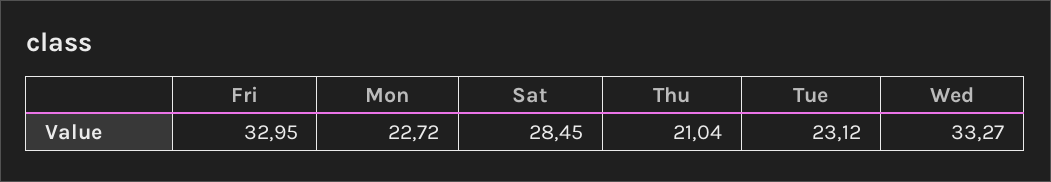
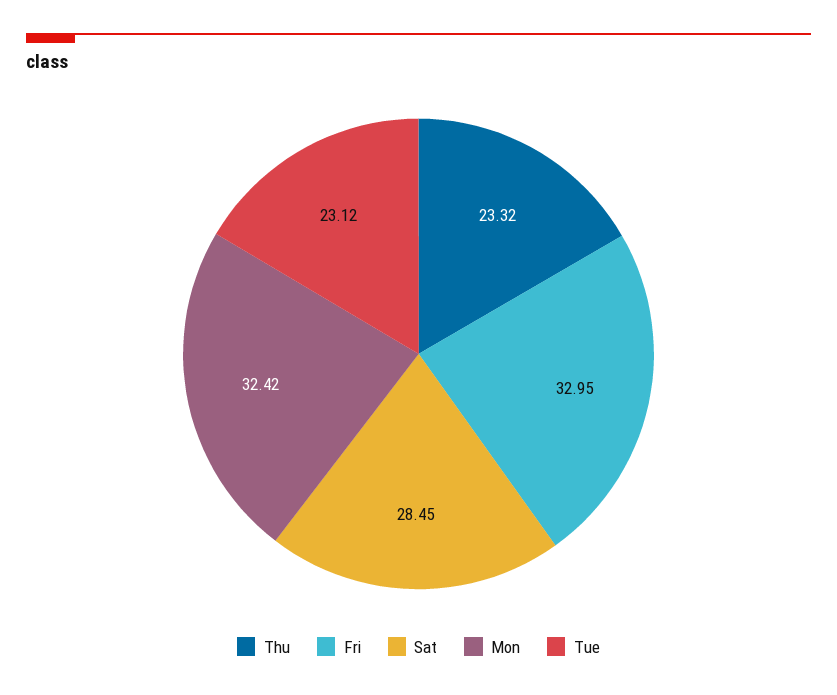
  {
    "Fri": 32.95,
-   "Mon": 22.72,
+   "Mon": 32.42,
    "Sat": 28.45,
-   "Thu": 21.04,
+   "Thu": 23.32,
-   "Tue": 23.12,
+   "Tue": 23.12
-   "Wed": 33.27
  }

